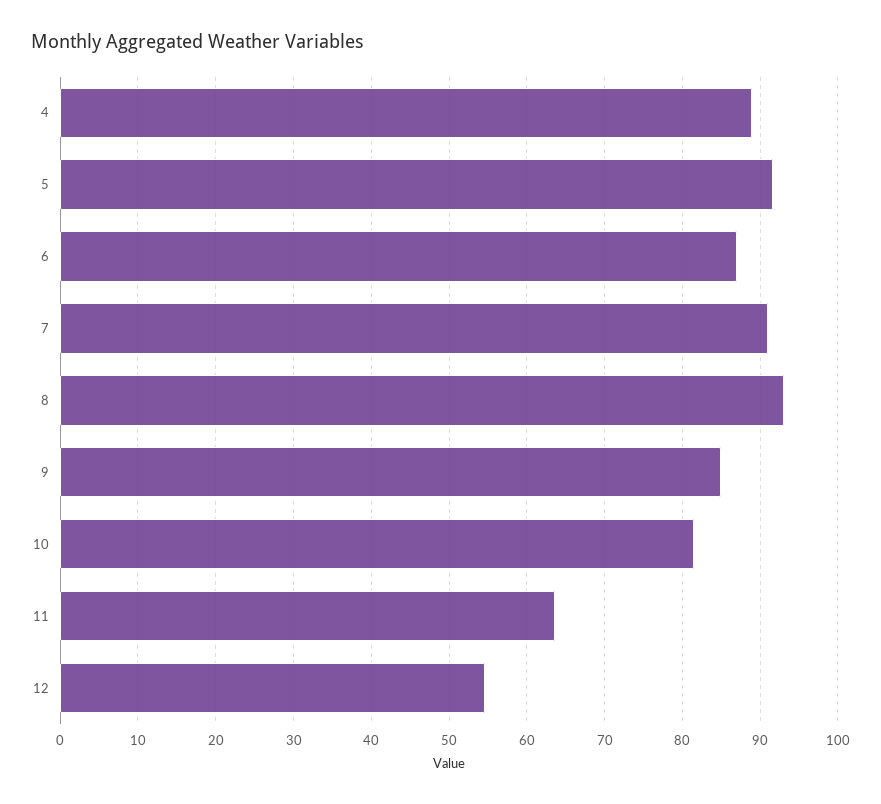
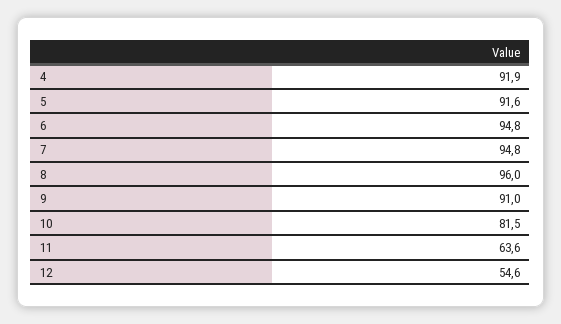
  {
-   "4": 89,
+   "4": 91.9,
    "5": 91.6,
-   "6": 87,
+   "6": 94.8,
-   "7": 91,
+   "7": 94.8,
-   "8": 93,
+   "8": 96,
-   "9": 85,
+   "9": 91,
    "10": 81.5,
    "11": 63.6,
    "12": 54.6
  }

